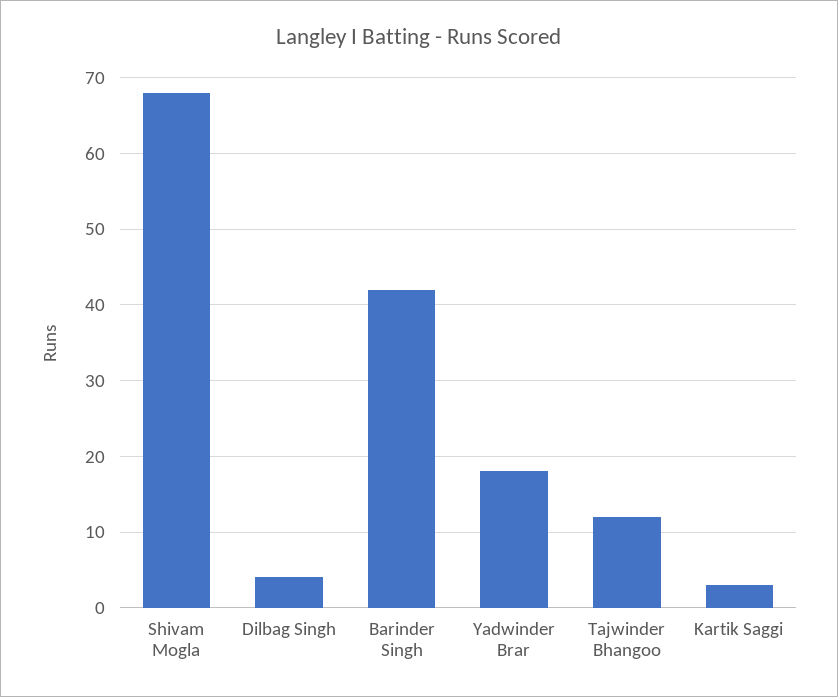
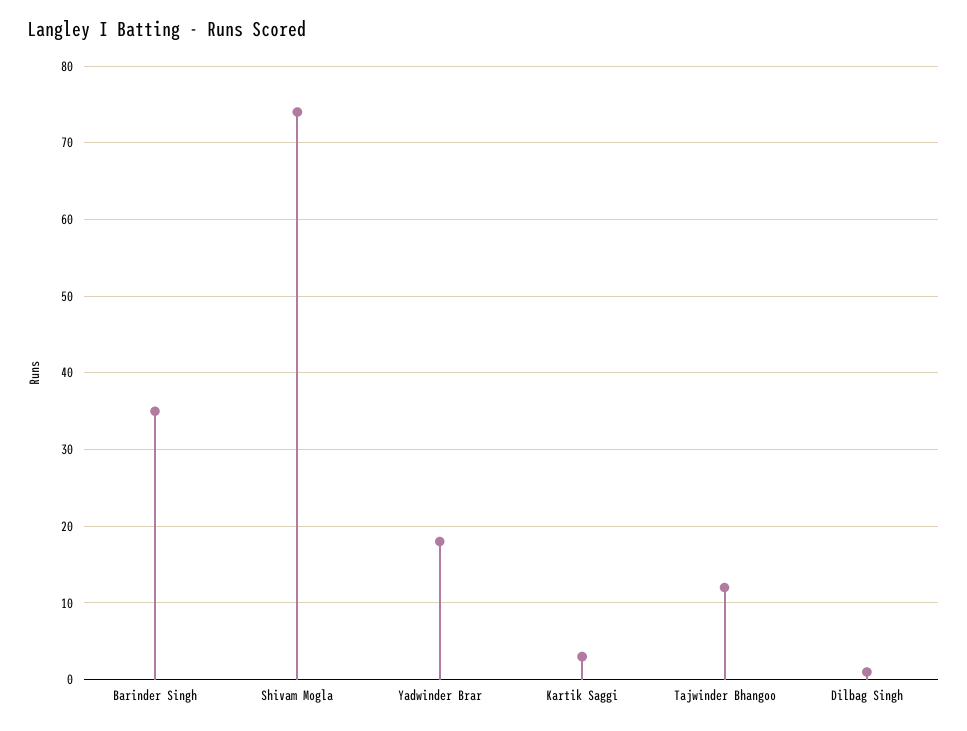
  {
-   "Shivam Mogla": 68,
+   "Shivam Mogla": 74,
-   "Dilbag Singh": 4,
+   "Dilbag Singh": 1,
-   "Barinder Singh": 42,
+   "Barinder Singh": 35,
    "Yadwinder Brar": 18,
    "Tajwinder Bhangoo": 12,
    "Kartik Saggi": 3
  }

